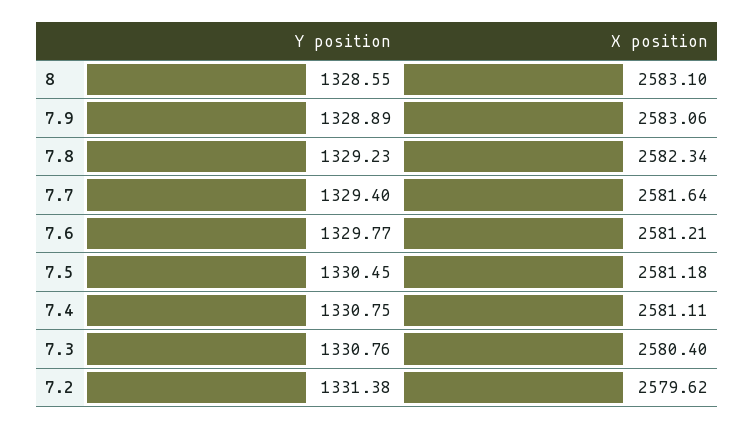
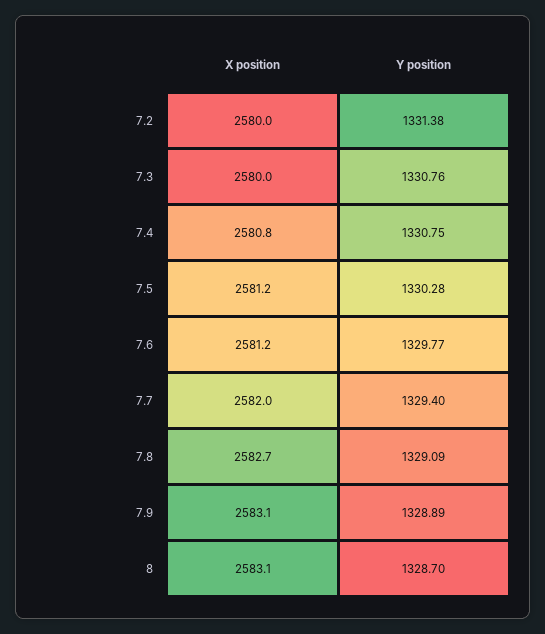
  {
    "Y position": {
-     "8": 1328.55,
+     "8": 1328.7,
      "7.9": 1328.89,
-     "7.8": 1329.23,
+     "7.8": 1329.09,
      "7.7": 1329.4,
      "7.6": 1329.77,
-     "7.5": 1330.45,
+     "7.5": 1330.28,
      "7.4": 1330.75,
      "7.3": 1330.76,
      "7.2": 1331.38
    },
    "X position": {
      "8": 2583.1,
      "7.9": 2583.06,
-     "7.8": 2582.34,
+     "7.8": 2582.7,
-     "7.7": 2581.64,
+     "7.7": 2582,
      "7.6": 2581.21,
      "7.5": 2581.18,
-     "7.4": 2581.11,
+     "7.4": 2580.8,
-     "7.3": 2580.4,
+     "7.3": 2580,
-     "7.2": 2579.62
+     "7.2": 2580
    }
  }

